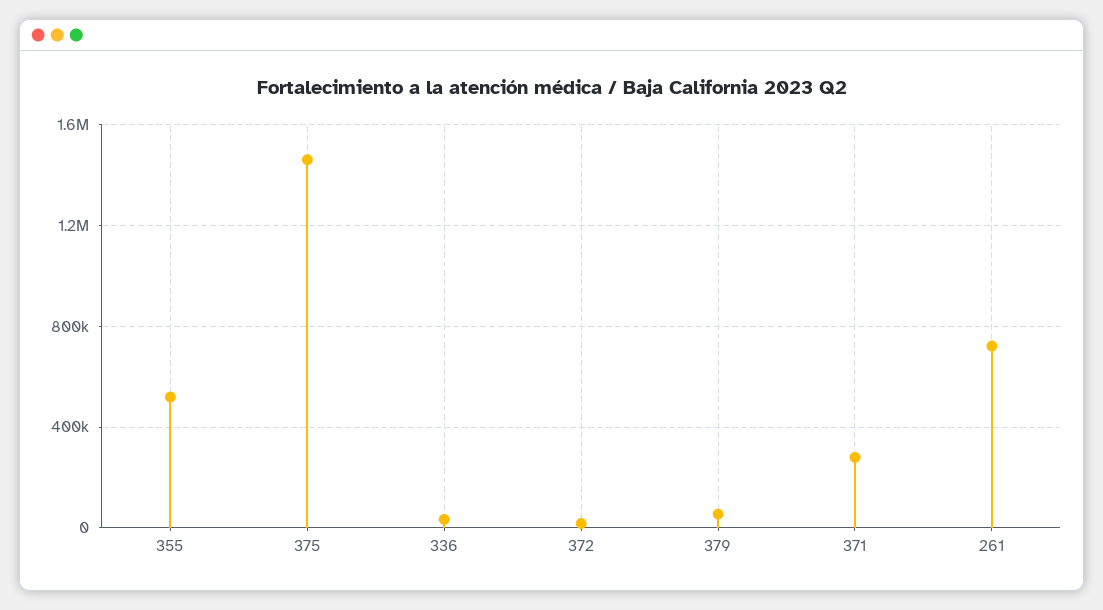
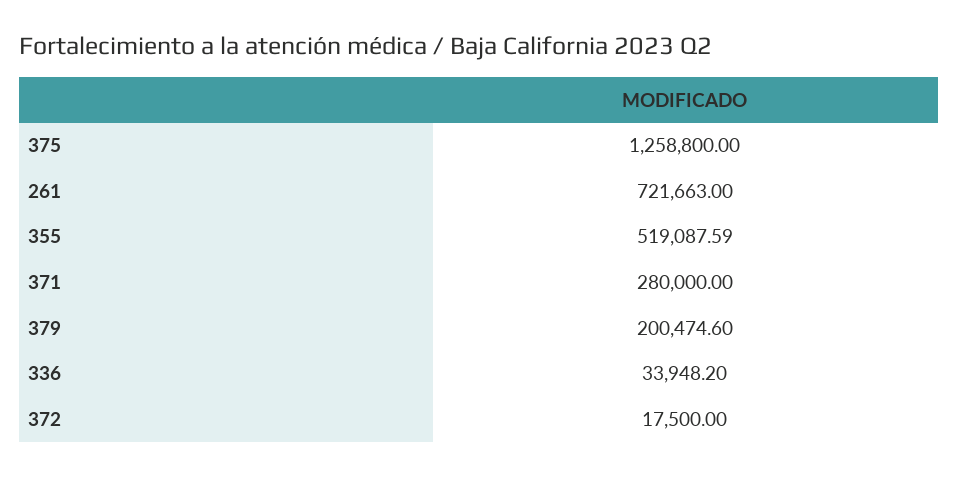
  {
    "355": 519087.59,
-   "375": 1450000,
+   "375": 1258800,
    "336": 33948.2,
    "372": 17500,
-   "379": 50000,
+   "379": 200474.6,
    "371": 280000,
    "261": 721663
  }

